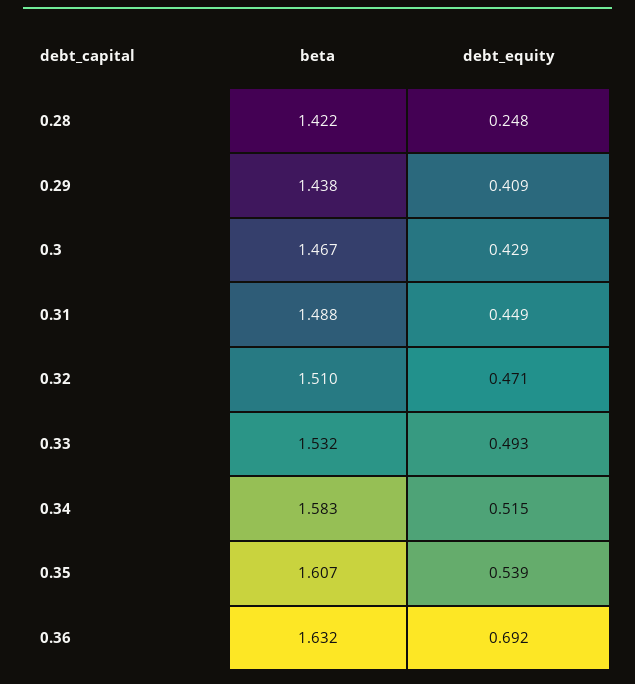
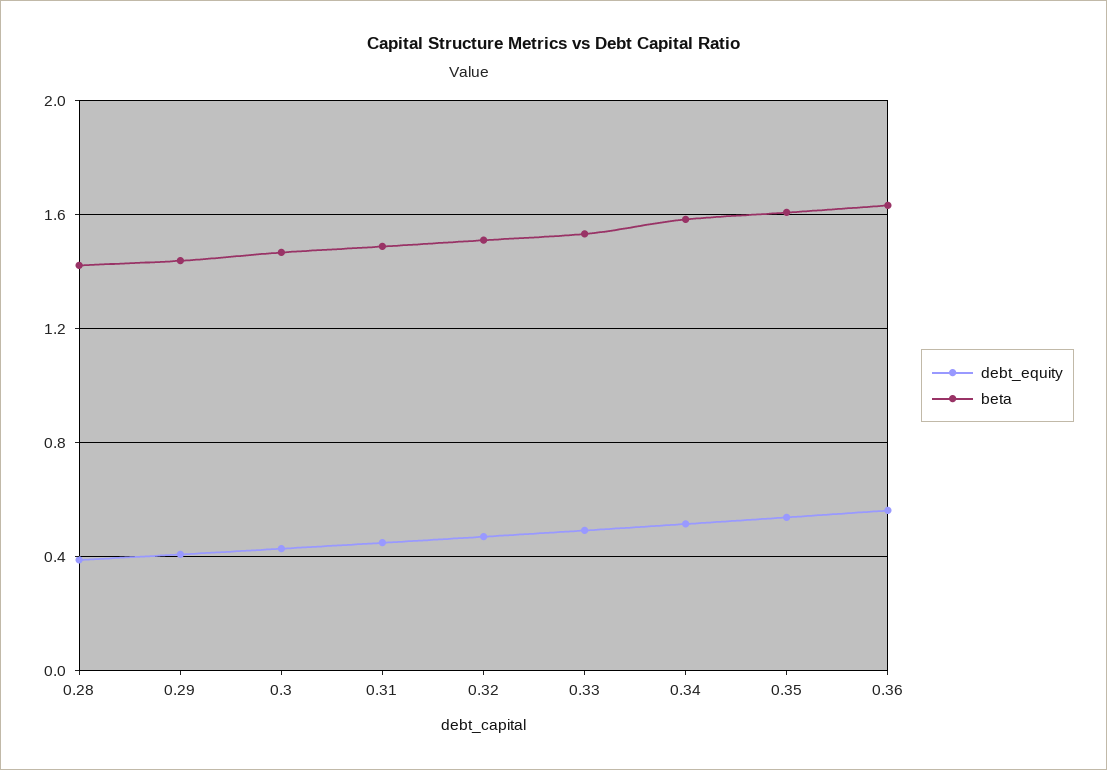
  {
    "beta": {
      "0.28": 1.422,
      "0.29": 1.438,
      "0.3": 1.467,
      "0.31": 1.488,
      "0.32": 1.51,
      "0.33": 1.532,
      "0.34": 1.583,
      "0.35": 1.607,
      "0.36": 1.632
    },
    "debt_equity": {
-     "0.28": 0.248,
+     "0.28": 0.4,
      "0.29": 0.409,
      "0.3": 0.429,
      "0.31": 0.449,
      "0.32": 0.471,
      "0.33": 0.493,
      "0.34": 0.515,
      "0.35": 0.539,
-     "0.36": 0.692
+     "0.36": 0.55
    }
  }

